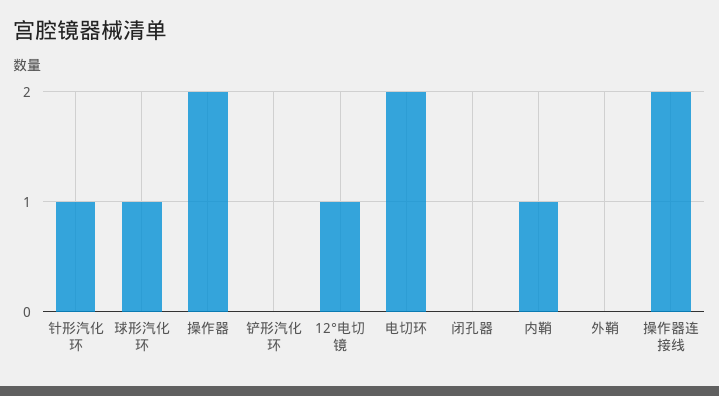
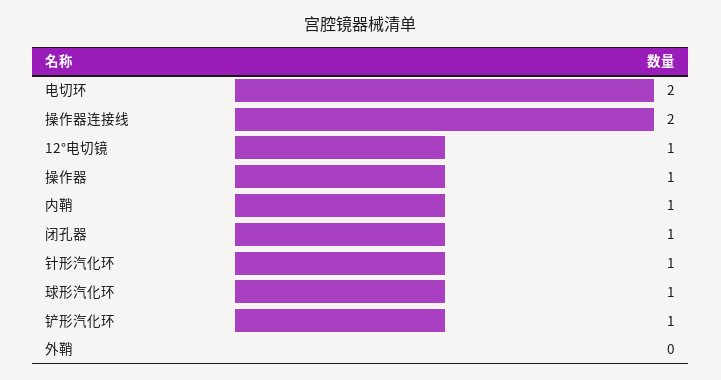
  {
    "针形汽化环": 1,
    "球形汽化环": 1,
-   "操作器": 2,
+   "操作器": 1,
-   "铲形汽化环": 0,
+   "铲形汽化环": 1,
    "12°电切镜": 1,
    "电切环": 2,
-   "闭孔器": 0,
+   "闭孔器": 1,
    "内鞘": 1,
    "外鞘": 0,
    "操作器连接线": 2
  }

